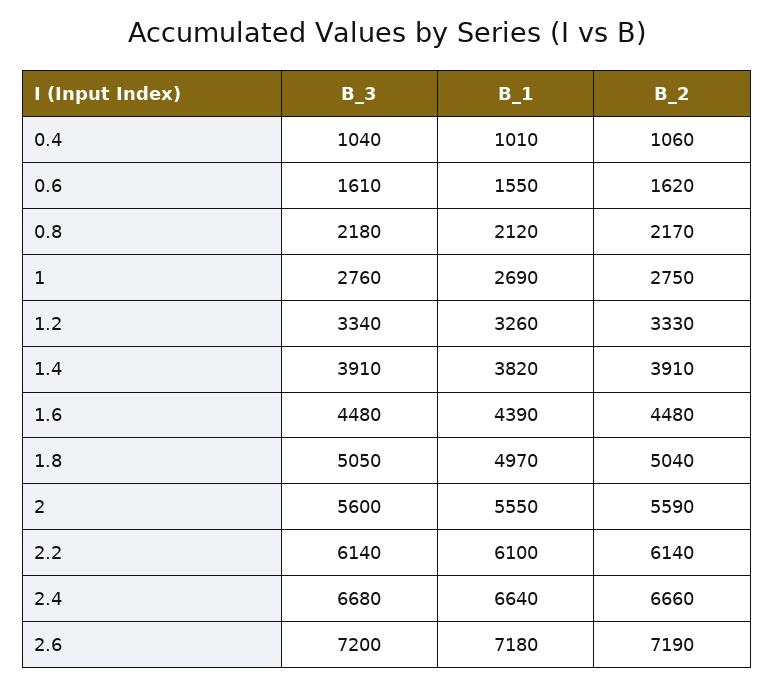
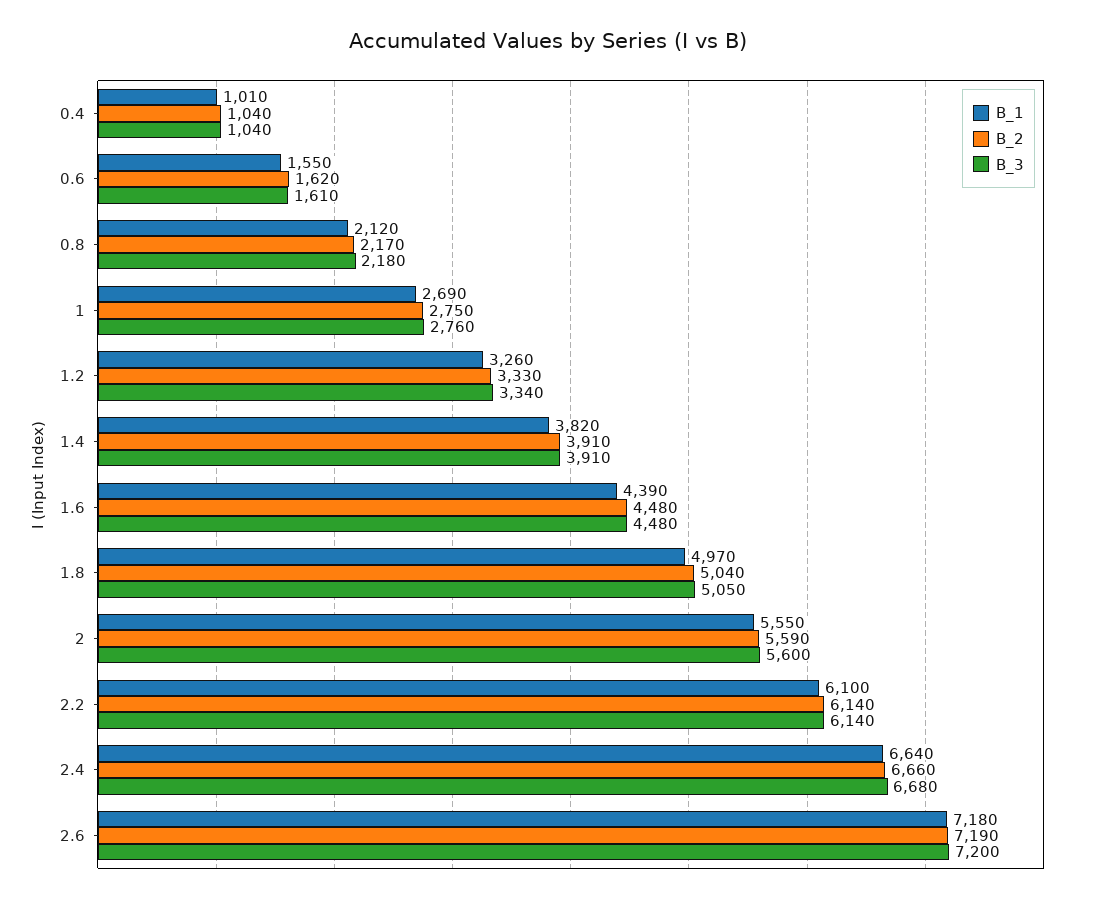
  {
    "B_3": {
      "0.4": 1040,
      "0.6": 1610,
      "0.8": 2180,
      "1": 2760,
      "1.2": 3340,
      "1.4": 3910,
      "1.6": 4480,
      "1.8": 5050,
      "2": 5600,
      "2.2": 6140,
      "2.4": 6680,
      "2.6": 7200
    },
    "B_1": {
      "0.4": 1010,
      "0.6": 1550,
      "0.8": 2120,
      "1": 2690,
      "1.2": 3260,
      "1.4": 3820,
      "1.6": 4390,
      "1.8": 4970,
      "2": 5550,
      "2.2": 6100,
      "2.4": 6640,
      "2.6": 7180
    },
    "B_2": {
-     "0.4": 1060,
+     "0.4": 1040,
      "0.6": 1620,
      "0.8": 2170,
      "1": 2750,
      "1.2": 3330,
      "1.4": 3910,
      "1.6": 4480,
      "1.8": 5040,
      "2": 5590,
      "2.2": 6140,
      "2.4": 6660,
      "2.6": 7190
    }
  }

